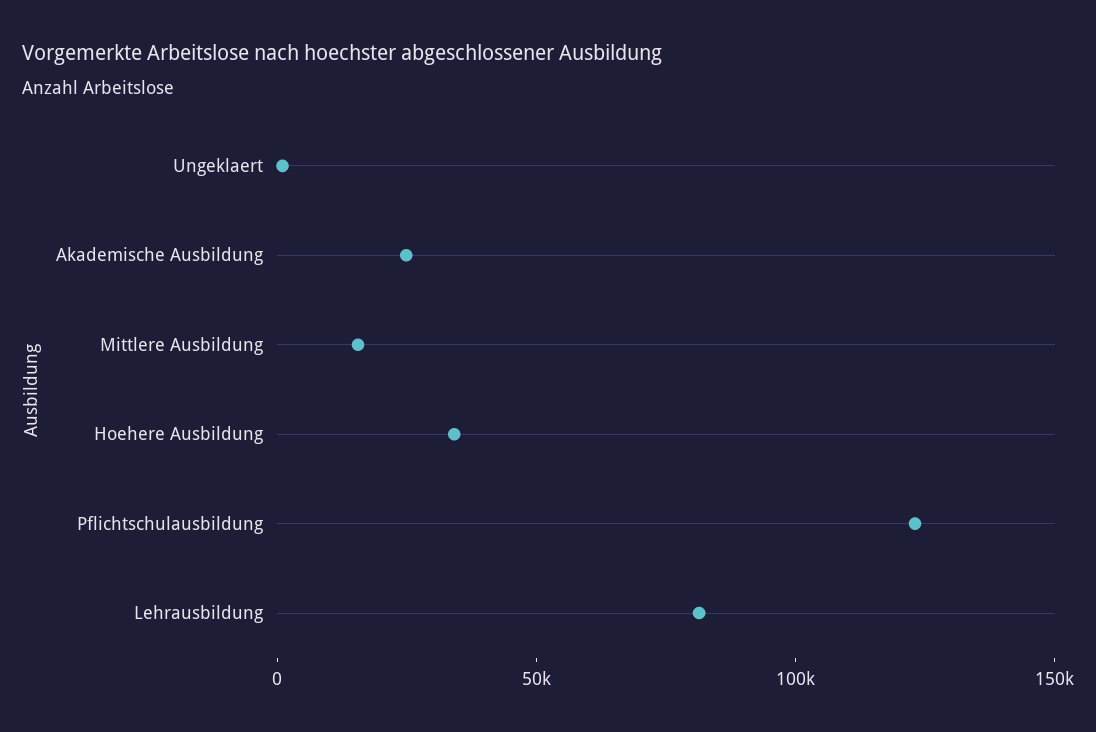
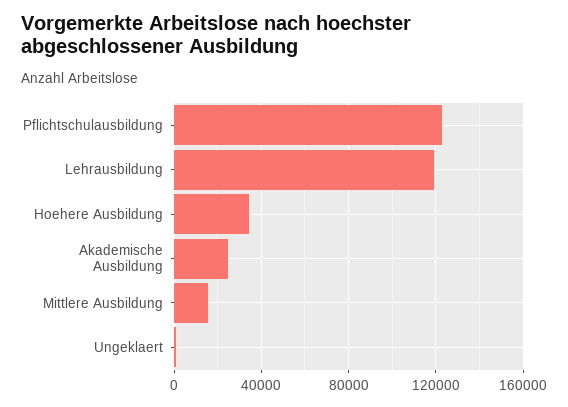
  {
    "Ungeklaert": 0,
    "Akademische Ausbildung": 25000,
    "Mittlere Ausbildung": 15000,
    "Hoehere Ausbildung": 35000,
    "Pflichtschulausbildung": 125000,
-   "Lehrausbildung": 80000
+   "Lehrausbildung": 120000
  }

